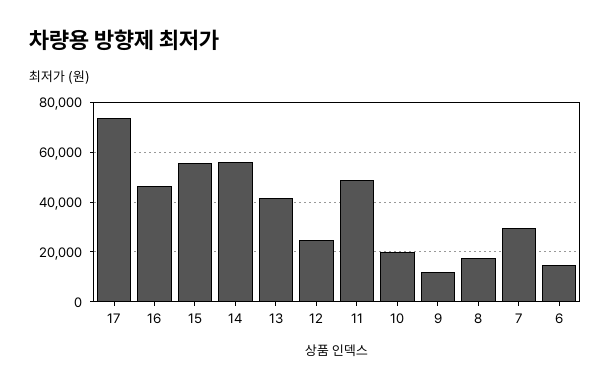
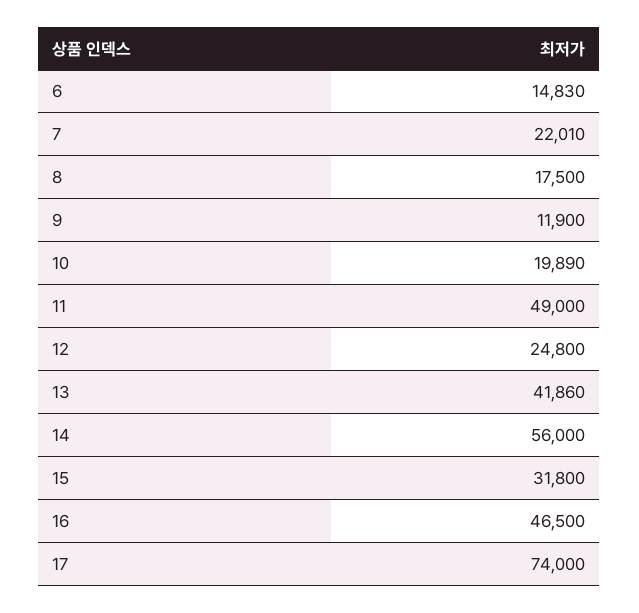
  {
    "17": 74000,
    "16": 46500,
-   "15": 55000,
+   "15": 31800,
    "14": 56000,
    "13": 41860,
    "12": 24800,
    "11": 49000,
    "10": 19890,
    "9": 11900,
    "8": 17500,
-   "7": 30000,
+   "7": 22010,
    "6": 14830
  }

